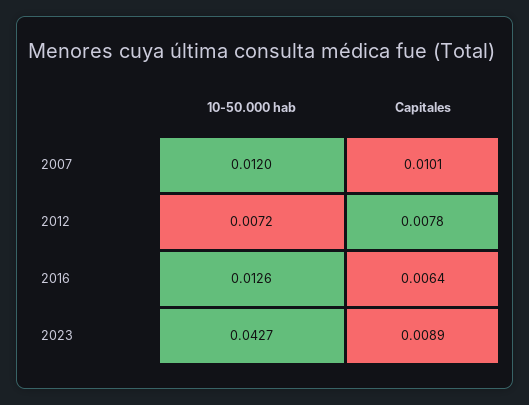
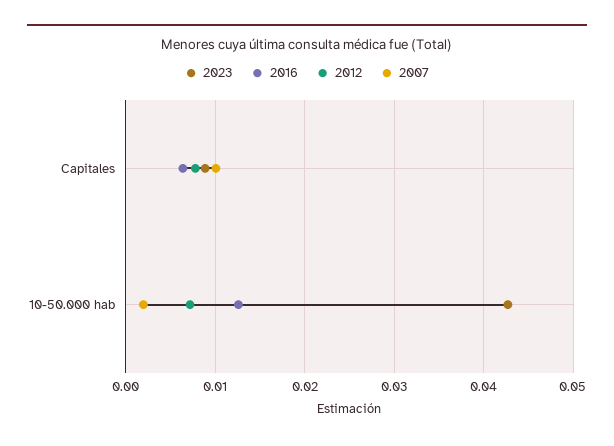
  {
    "2007": {
-     "10-50.000 hab": 0.012,
+     "10-50.000 hab": 0.002,
      "Capitales": 0.0101
    },
    "2012": {
      "10-50.000 hab": 0.0072,
      "Capitales": 0.0078
    },
    "2016": {
      "10-50.000 hab": 0.0126,
      "Capitales": 0.0064
    },
    "2023": {
      "10-50.000 hab": 0.0427,
      "Capitales": 0.0089
    }
  }

